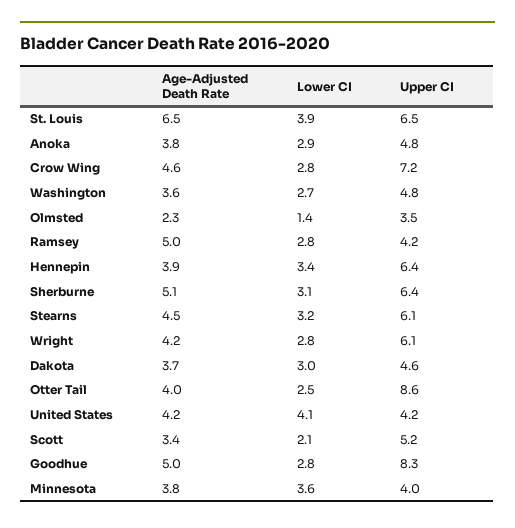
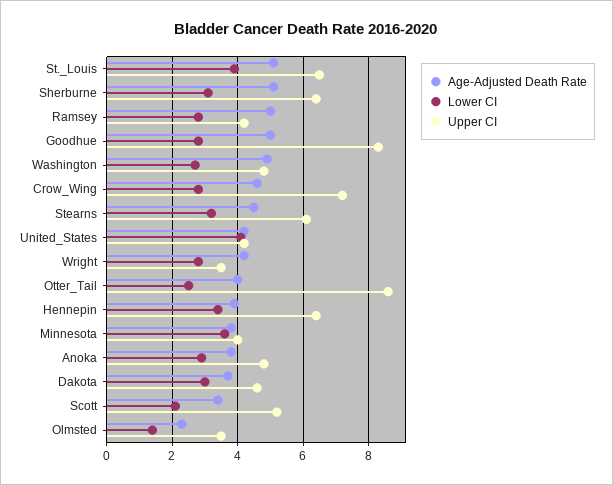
  {
    "Age-Adjusted Death Rate": {
-     "St. Louis": 6.5,
+     "St. Louis": 5,
      "Anoka": 3.8,
      "Crow Wing": 4.6,
-     "Washington": 3.6,
+     "Washington": 5,
      "Olmsted": 2.3,
      "Ramsey": 5,
      "Hennepin": 3.9,
      "Sherburne": 5.1,
      "Stearns": 4.5,
      "Wright": 4.2,
      "Dakota": 3.7,
      "Otter Tail": 4,
      "United States": 4.2,
      "Scott": 3.4,
      "Goodhue": 5,
      "Minnesota": 3.8
    },
    "Lower CI": {
      "St. Louis": 3.9,
      "Anoka": 2.9,
      "Crow Wing": 2.8,
      "Washington": 2.7,
      "Olmsted": 1.4,
      "Ramsey": 2.8,
      "Hennepin": 3.4,
      "Sherburne": 3.1,
      "Stearns": 3.2,
      "Wright": 2.8,
      "Dakota": 3,
      "Otter Tail": 2.5,
      "United States": 4.1,
      "Scott": 2.1,
      "Goodhue": 2.8,
      "Minnesota": 3.6
    },
    "Upper CI": {
      "St. Louis": 6.5,
      "Anoka": 4.8,
      "Crow Wing": 7.2,
      "Washington": 4.8,
      "Olmsted": 3.5,
      "Ramsey": 4.2,
      "Hennepin": 6.4,
      "Sherburne": 6.4,
      "Stearns": 6.1,
-     "Wright": 6.1,
+     "Wright": 3.5,
      "Dakota": 4.6,
      "Otter Tail": 8.6,
      "United States": 4.2,
      "Scott": 5.2,
      "Goodhue": 8.3,
      "Minnesota": 4
    }
  }

